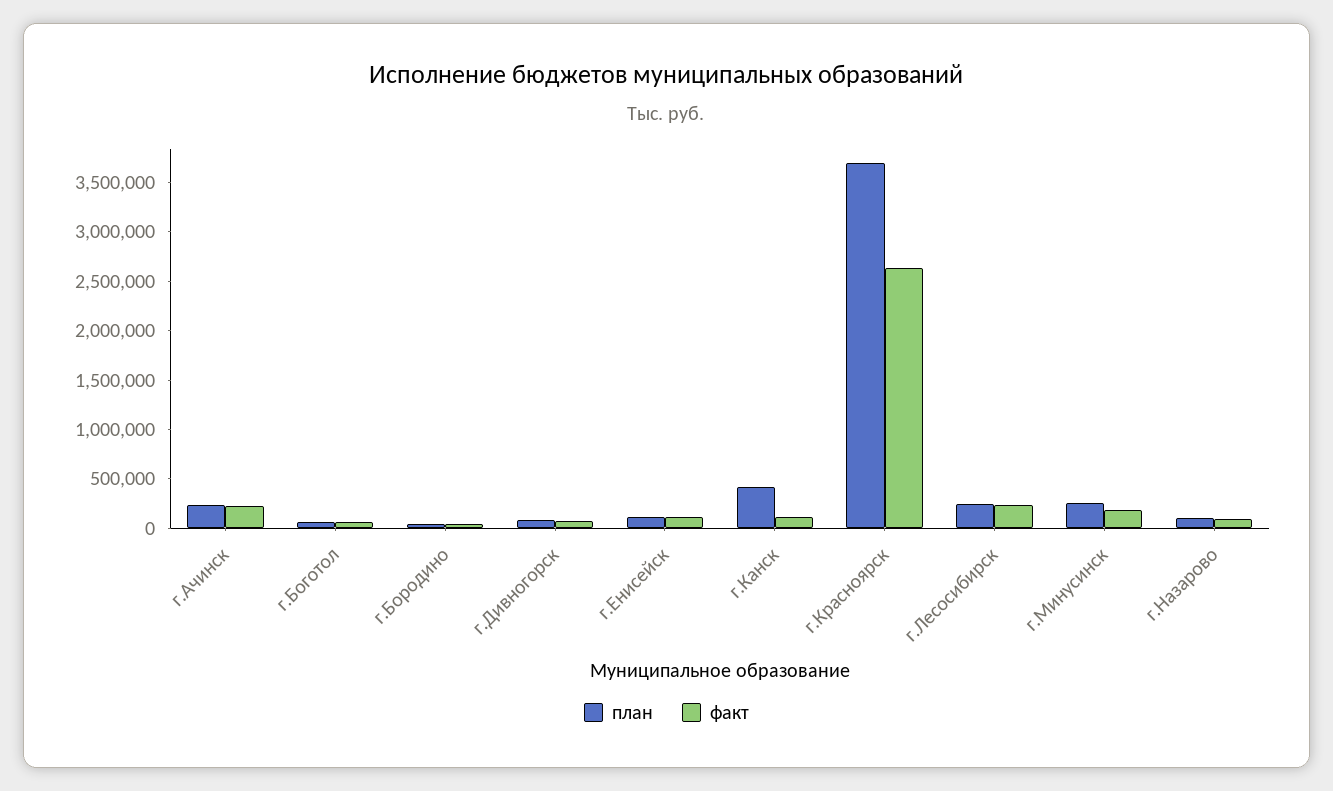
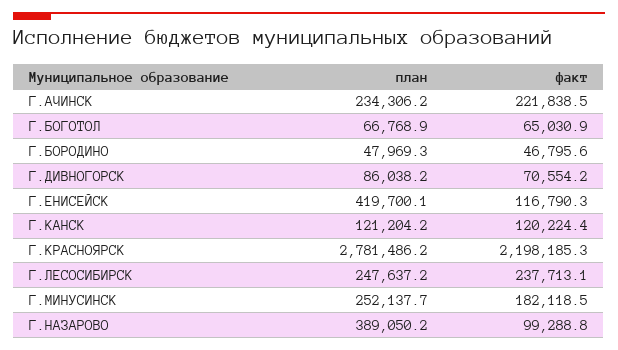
  {
    "план": {
      "г.Ачинск": 234306.2,
      "г.Боготол": 66768.9,
      "г.Бородино": 47969.3,
      "г.Дивногорск": 86038.2,
-     "г.Енисейск": 100000,
+     "г.Енисейск": 419700.1,
-     "г.Канск": 400000,
+     "г.Канск": 121204.2,
-     "г.Красноярск": 3700000,
+     "г.Красноярск": 2781486.2,
      "г.Лесосибирск": 247637.2,
      "г.Минусинск": 252137.7,
-     "г.Назарово": 100000
+     "г.Назарово": 389050.2
    },
    "факт": {
      "г.Ачинск": 221838.5,
      "г.Боготол": 65030.9,
      "г.Бородино": 46795.6,
      "г.Дивногорск": 70554.2,
      "г.Енисейск": 116790.3,
      "г.Канск": 120224.4,
-     "г.Красноярск": 2600000,
+     "г.Красноярск": 2198185.3,
      "г.Лесосибирск": 237713.1,
      "г.Минусинск": 182118.5,
      "г.Назарово": 99288.8
    }
  }

